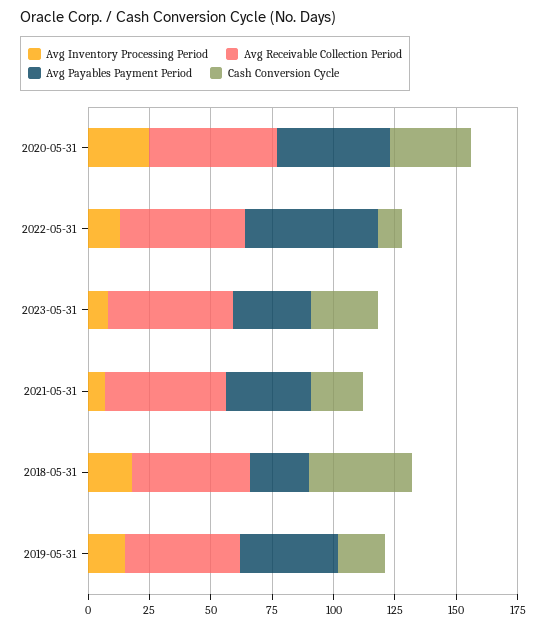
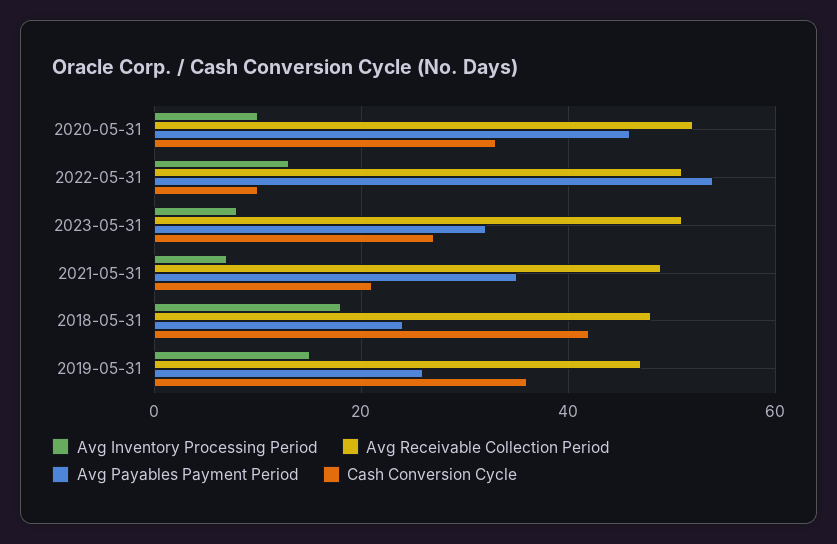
  {
    "Avg Inventory Processing Period": {
-     "2020-05-31": 25,
+     "2020-05-31": 10,
      "2022-05-31": 15,
      "2023-05-31": 10,
      "2021-05-31": 5,
      "2018-05-31": 20,
      "2019-05-31": 15
    },
    "Avg Receivable Collection Period": {
      "2020-05-31": 50,
      "2022-05-31": 50,
      "2023-05-31": 50,
      "2021-05-31": 50,
      "2018-05-31": 50,
      "2019-05-31": 45
    },
    "Avg Payables Payment Period": {
      "2020-05-31": 45,
      "2022-05-31": 55,
      "2023-05-31": 30,
      "2021-05-31": 35,
      "2018-05-31": 25,
-     "2019-05-31": 40
+     "2019-05-31": 25
    },
    "Cash Conversion Cycle": {
      "2020-05-31": 35,
      "2022-05-31": 10,
      "2023-05-31": 25,
      "2021-05-31": 20,
      "2018-05-31": 40,
-     "2019-05-31": 20
+     "2019-05-31": 35
    }
  }

